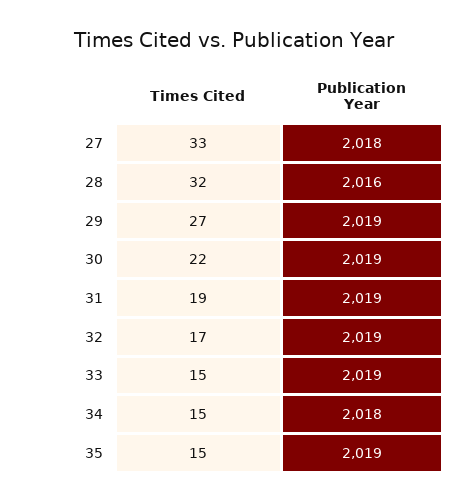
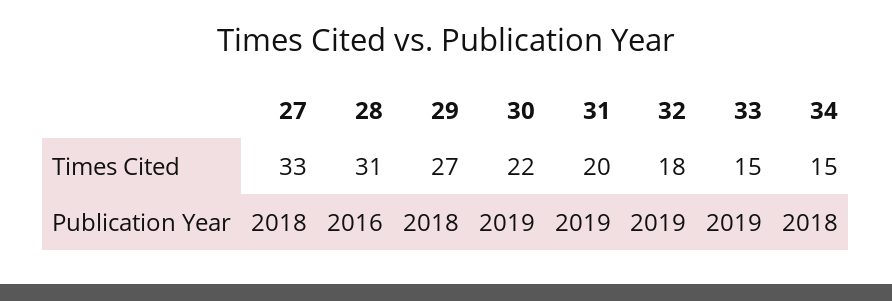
  {
    "Times Cited": {
      "27": 33,
-     "28": 32,
+     "28": 31,
      "29": 27,
      "30": 22,
-     "31": 19,
+     "31": 20,
-     "32": 17,
+     "32": 18,
      "33": 15,
-     "34": 15,
+     "34": 15
-     "35": 15
    },
    "Publication Year": {
      "27": 2018,
      "28": 2016,
-     "29": 2019,
+     "29": 2018,
      "30": 2019,
      "31": 2019,
      "32": 2019,
      "33": 2019,
-     "34": 2018,
+     "34": 2018
-     "35": 2019
    }
  }

